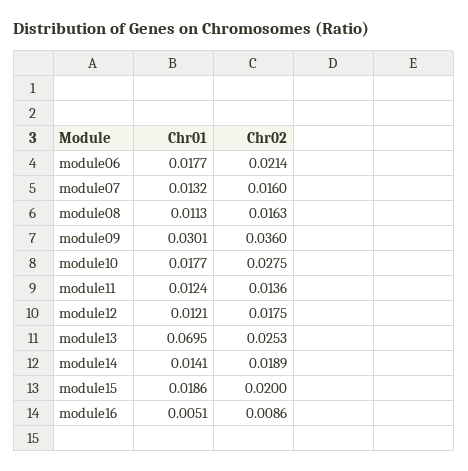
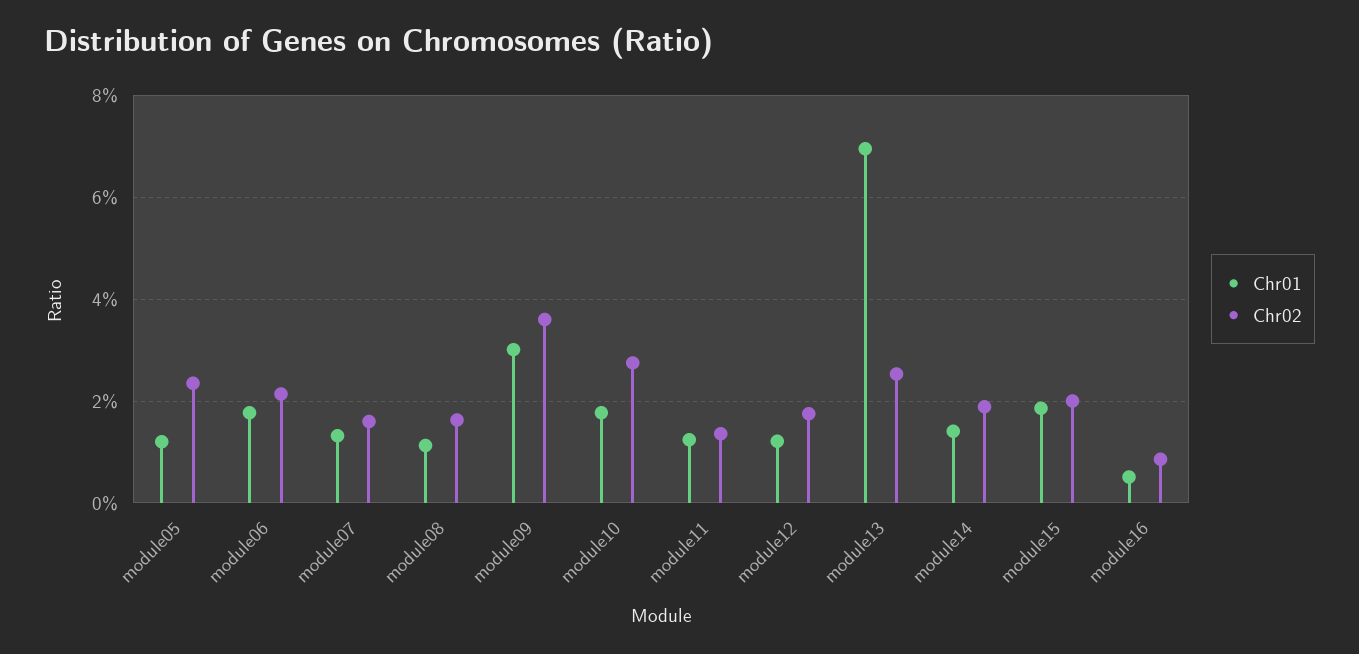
  {
    "Chr01": {
      "module06": 0.0177,
      "module07": 0.0132,
      "module08": 0.0113,
      "module09": 0.0301,
      "module10": 0.0177,
      "module11": 0.0124,
      "module12": 0.0121,
      "module13": 0.0695,
      "module14": 0.0141,
      "module15": 0.0186,
-     "module16": 0.0051
+     "module16": 0.0051,
+     "module05": 0.012
    },
    "Chr02": {
      "module06": 0.0214,
      "module07": 0.016,
      "module08": 0.0163,
      "module09": 0.036,
      "module10": 0.0275,
      "module11": 0.0136,
      "module12": 0.0175,
      "module13": 0.0253,
      "module14": 0.0189,
      "module15": 0.02,
-     "module16": 0.0086
+     "module16": 0.0086,
+     "module05": 0.024
    }
  }

